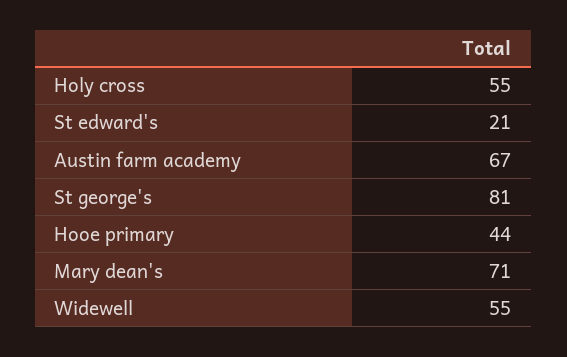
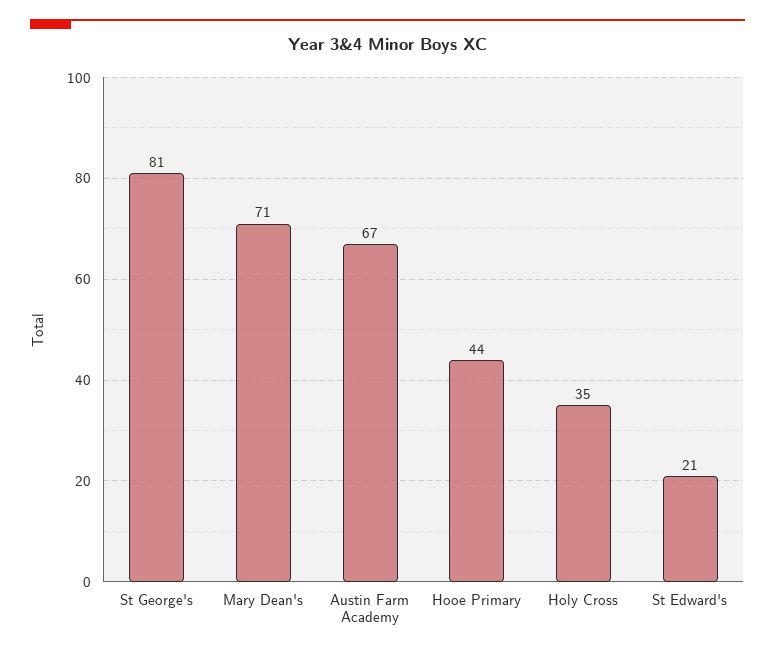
  {
-   "Holy cross": 55,
+   "Holy cross": 35,
    "St edward's": 21,
    "Austin farm academy": 67,
    "St george's": 81,
    "Hooe primary": 44,
-   "Mary dean's": 71,
+   "Mary dean's": 71
-   "Widewell": 55
  }

